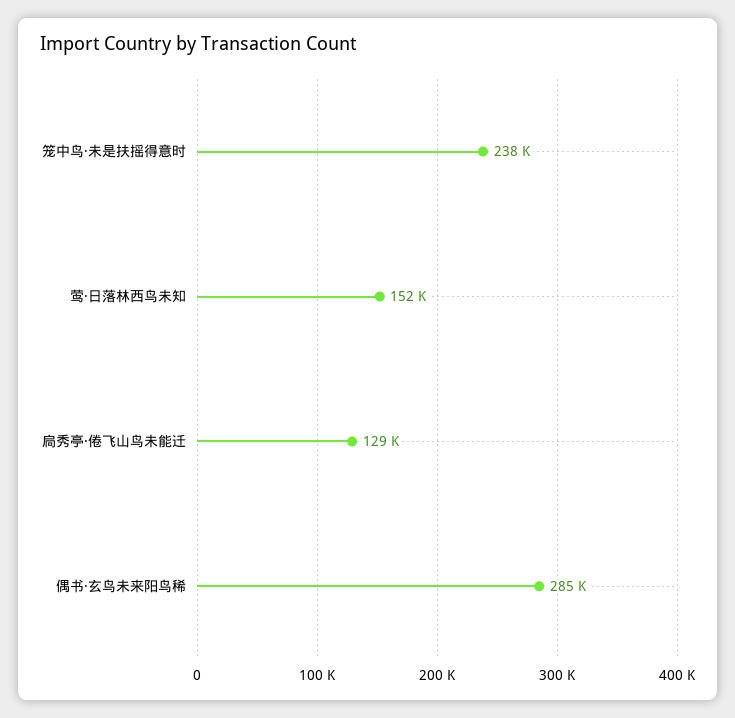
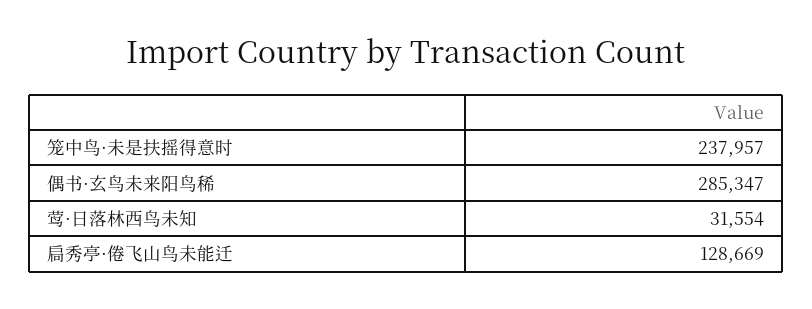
  {
    "笼中鸟·未是扶摇得意时": 237957,
-   "莺·日落林西鸟未知": 152000,
+   "莺·日落林西鸟未知": 31554,
    "扃秀亭·倦飞山鸟未能迁": 128669,
    "偶书·玄鸟未来阳鸟稀": 285347
  }

